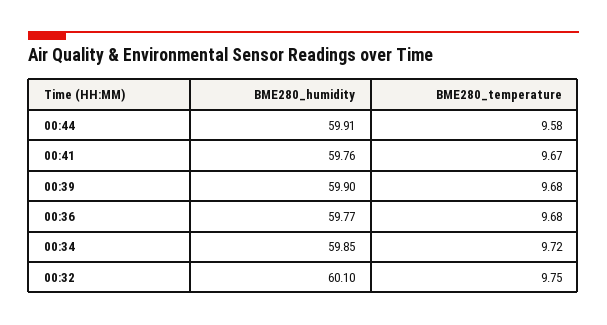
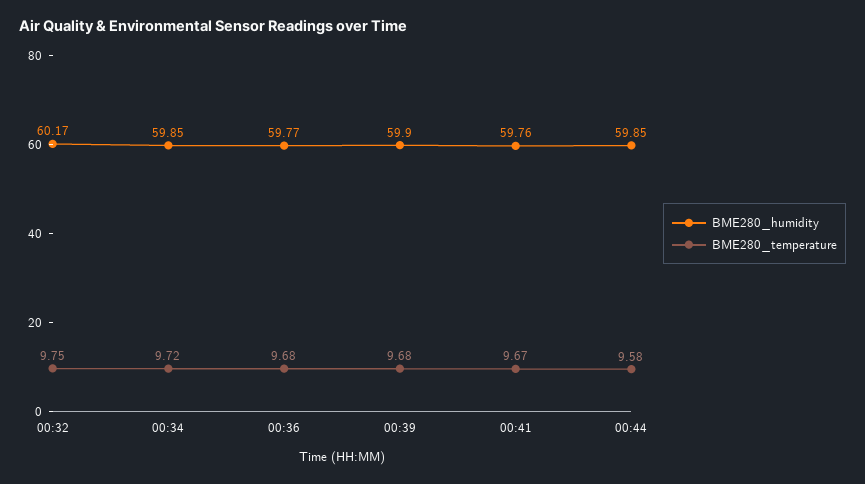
  {
    "BME280_humidity": {
-     "00:44": 59.91,
+     "00:44": 59.85,
      "00:41": 59.76,
      "00:39": 59.9,
      "00:36": 59.77,
      "00:34": 59.85,
-     "00:32": 60.1
+     "00:32": 60.17
    },
    "BME280_temperature": {
      "00:44": 9.58,
      "00:41": 9.67,
      "00:39": 9.68,
      "00:36": 9.68,
      "00:34": 9.72,
      "00:32": 9.75
    }
  }

